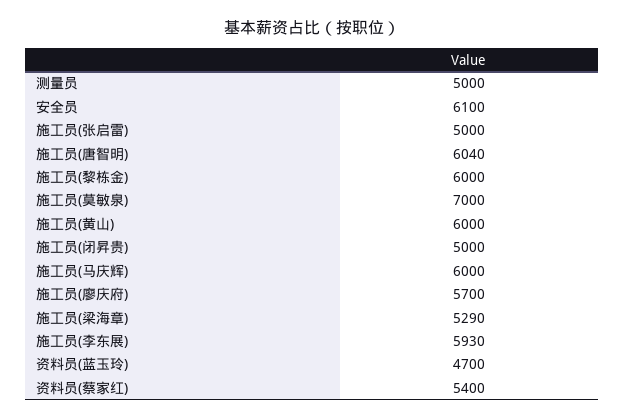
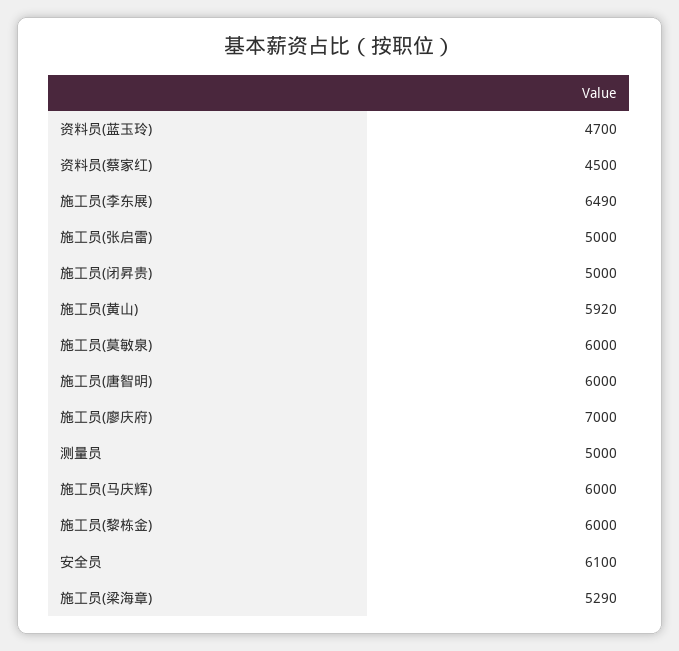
  {
    "测量员": 5000,
    "安全员": 6100,
    "施工员(张启雷)": 5000,
-   "施工员(唐智明)": 6040,
+   "施工员(唐智明)": 6000,
    "施工员(黎栋金)": 6000,
-   "施工员(莫敏泉)": 7000,
+   "施工员(莫敏泉)": 6000,
-   "施工员(黄山)": 6000,
+   "施工员(黄山)": 5920,
    "施工员(闭昇贵)": 5000,
    "施工员(马庆辉)": 6000,
-   "施工员(廖庆府)": 5700,
+   "施工员(廖庆府)": 7000,
    "施工员(梁海章)": 5290,
-   "施工员(李东展)": 5930,
+   "施工员(李东展)": 6490,
    "资料员(蓝玉玲)": 4700,
-   "资料员(蔡家红)": 5400
+   "资料员(蔡家红)": 4500
  }

